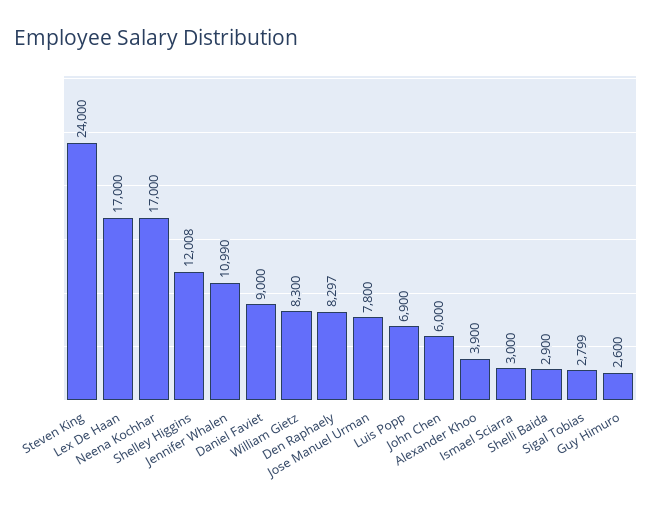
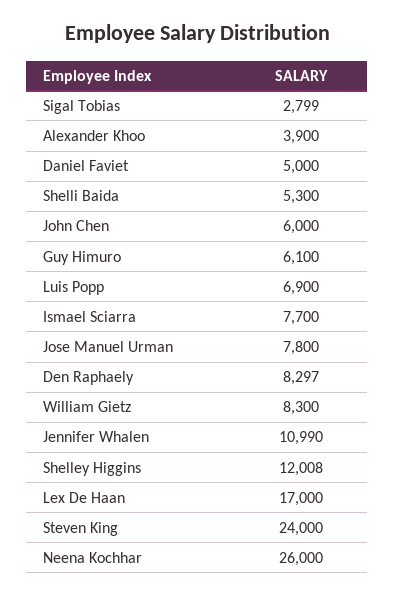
  {
    "Steven King": 24000,
    "Lex De Haan": 17000,
-   "Neena Kochhar": 17000,
+   "Neena Kochhar": 26000,
    "Shelley Higgins": 12008,
    "Jennifer Whalen": 10990,
-   "Daniel Faviet": 9000,
+   "Daniel Faviet": 5000,
    "William Gietz": 8300,
    "Den Raphaely": 8297,
    "Jose Manuel Urman": 7800,
    "Luis Popp": 6900,
    "John Chen": 6000,
    "Alexander Khoo": 3900,
-   "Ismael Sciarra": 3000,
+   "Ismael Sciarra": 7700,
-   "Shelli Baida": 2900,
+   "Shelli Baida": 5300,
    "Sigal Tobias": 2799,
-   "Guy Himuro": 2600
+   "Guy Himuro": 6100
  }

